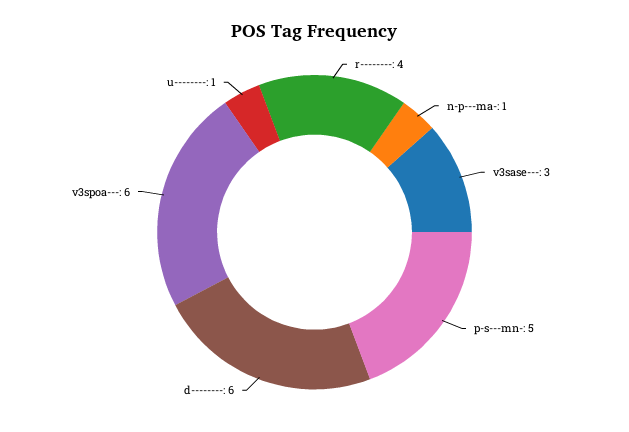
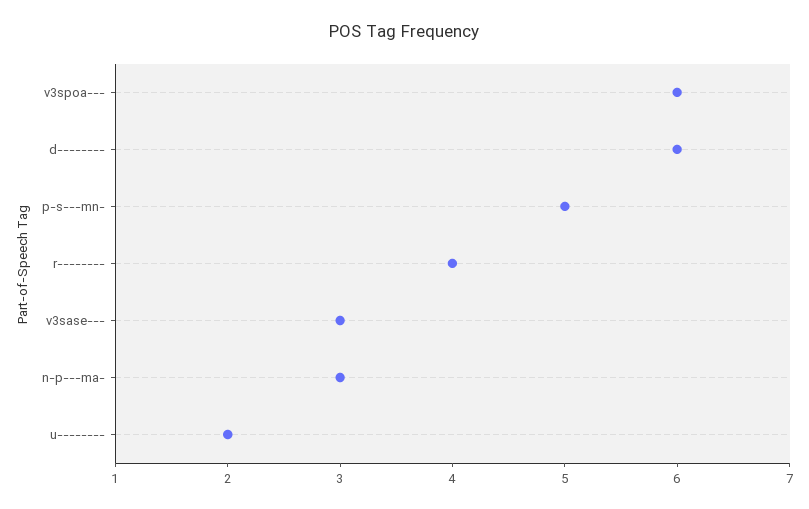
  {
    "r--------": 4,
-   "n-p---ma-": 1,
+   "n-p---ma-": 3,
    "v3sase---": 3,
    "p-s---mn-": 5,
    "d--------": 6,
    "v3spoa---": 6,
-   "u--------": 1
+   "u--------": 2
  }

